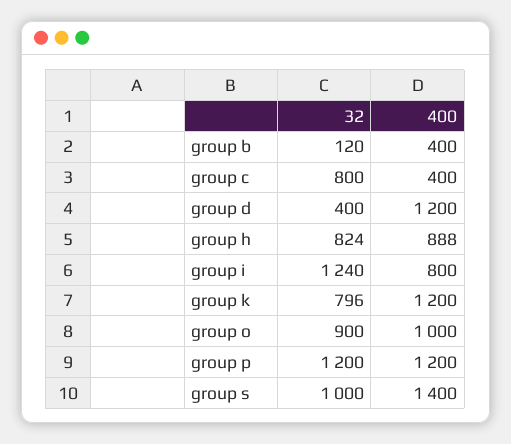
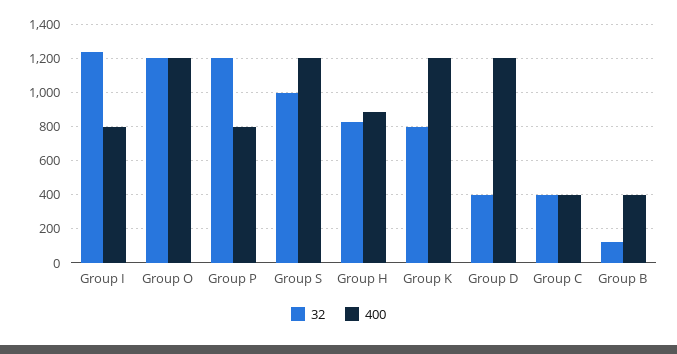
  {
    "32": {
      "group b": 120,
-     "group c": 800,
+     "group c": 400,
      "group d": 400,
      "group h": 824,
      "group i": 1240,
      "group k": 796,
-     "group o": 900,
+     "group o": 1200,
      "group p": 1200,
      "group s": 1000
    },
    "400": {
      "group b": 400,
      "group c": 400,
      "group d": 1200,
      "group h": 888,
      "group i": 800,
      "group k": 1200,
-     "group o": 1000,
+     "group o": 1200,
-     "group p": 1200,
+     "group p": 800,
-     "group s": 1400
+     "group s": 1200
    }
  }

